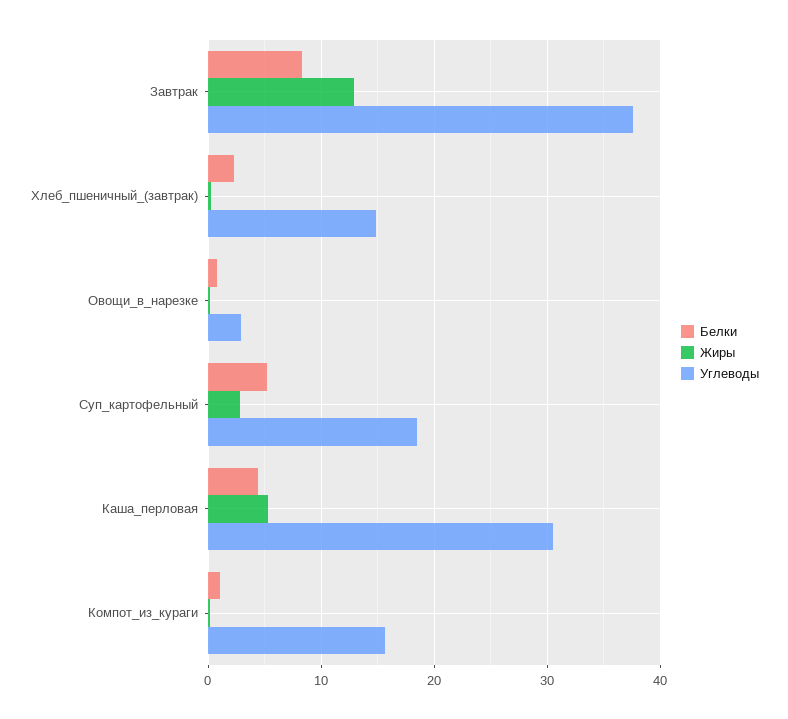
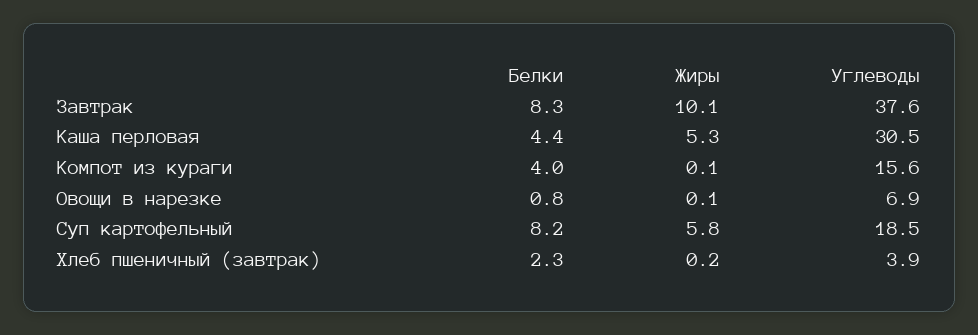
  {
    "Белки": {
      "Завтрак": 8.3,
      "Хлеб_пшеничный_(завтрак)": 2.3,
      "Овощи_в_нарезке": 0.8,
-     "Суп_картофельный": 5,
+     "Суп_картофельный": 8.2,
      "Каша_перловая": 4.4,
-     "Компот_из_кураги": 1
+     "Компот_из_кураги": 4
    },
    "Жиры": {
-     "Завтрак": 13,
+     "Завтрак": 10.1,
      "Хлеб_пшеничный_(завтрак)": 0.2,
      "Овощи_в_нарезке": 0.1,
-     "Суп_картофельный": 3,
+     "Суп_картофельный": 5.8,
      "Каша_перловая": 5.3,
      "Компот_из_кураги": 0.1
    },
    "Углеводы": {
      "Завтрак": 37.6,
-     "Хлеб_пшеничный_(завтрак)": 15,
+     "Хлеб_пшеничный_(завтрак)": 3.9,
-     "Овощи_в_нарезке": 3,
+     "Овощи_в_нарезке": 6.9,
      "Суп_картофельный": 18.5,
      "Каша_перловая": 30.5,
      "Компот_из_кураги": 15.6
    }
  }

